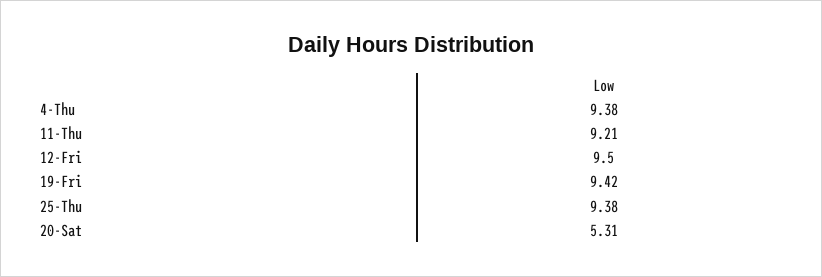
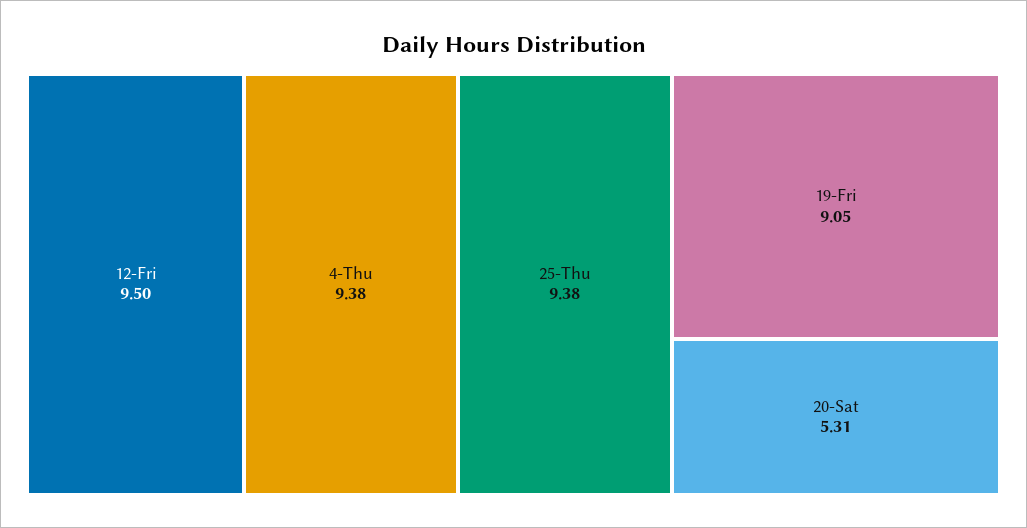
  {
    "4-Thu": 9.38,
-   "11-Thu": 9.21,
    "12-Fri": 9.5,
-   "19-Fri": 9.42,
+   "19-Fri": 9.05,
    "25-Thu": 9.38,
    "20-Sat": 5.31
  }

